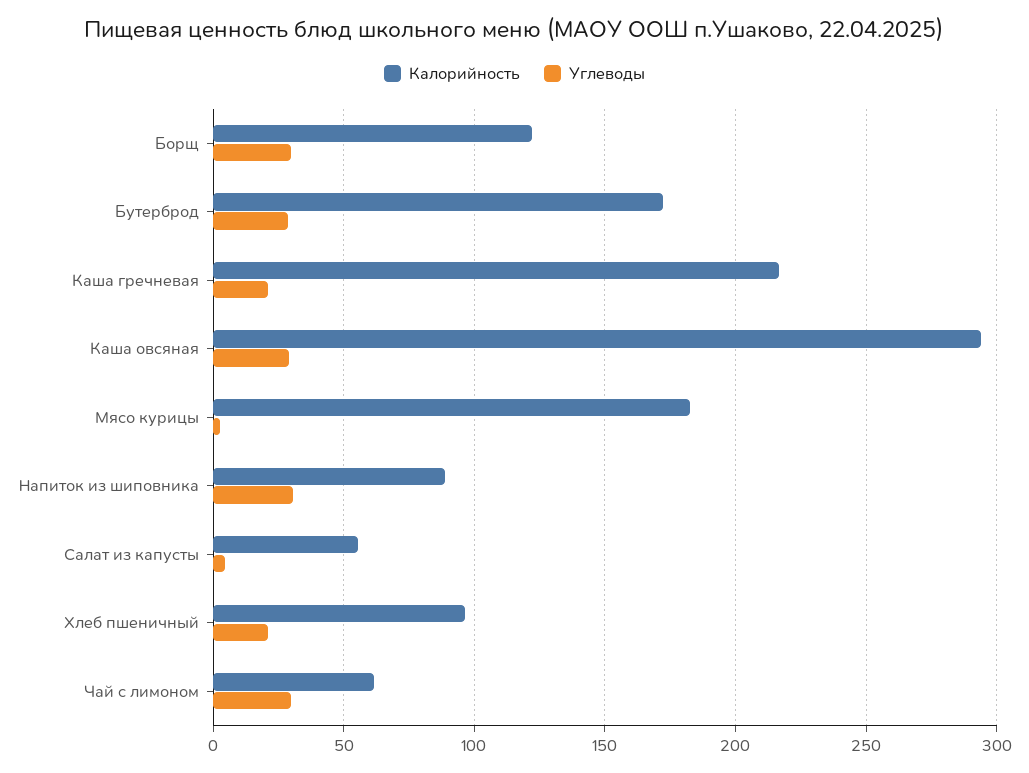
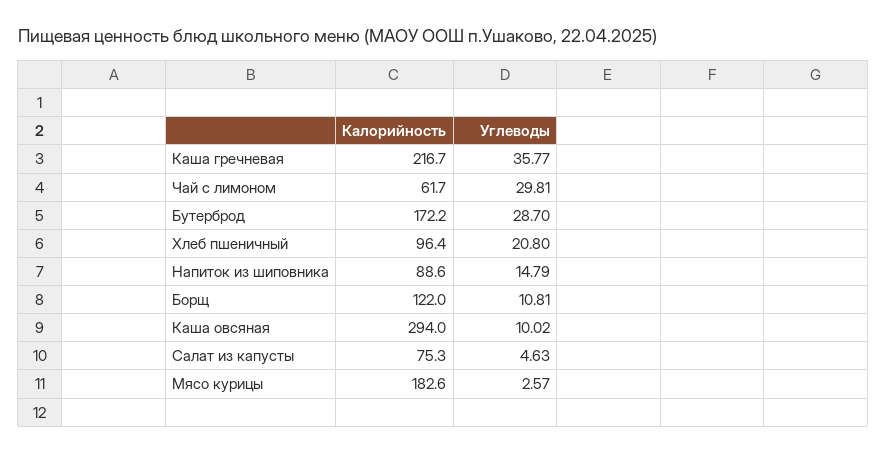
  {
    "Калорийность": {
      "Борщ": 122,
      "Бутерброд": 172.2,
      "Каша гречневая": 216.7,
      "Каша овсяная": 294,
      "Мясо курицы": 182.6,
      "Напиток из шиповника": 88.6,
-     "Салат из капусты": 55,
+     "Салат из капусты": 75.3,
      "Хлеб пшеничный": 96.4,
      "Чай с лимоном": 61.7
    },
    "Углеводы": {
-     "Борщ": 30,
+     "Борщ": 10.81,
      "Бутерброд": 28.7,
-     "Каша гречневая": 20,
+     "Каша гречневая": 35.77,
-     "Каша овсяная": 30,
+     "Каша овсяная": 10.02,
      "Мясо курицы": 2.57,
-     "Напиток из шиповника": 30,
+     "Напиток из шиповника": 14.79,
      "Салат из капусты": 4.63,
      "Хлеб пшеничный": 20.8,
      "Чай с лимоном": 29.81
    }
  }

